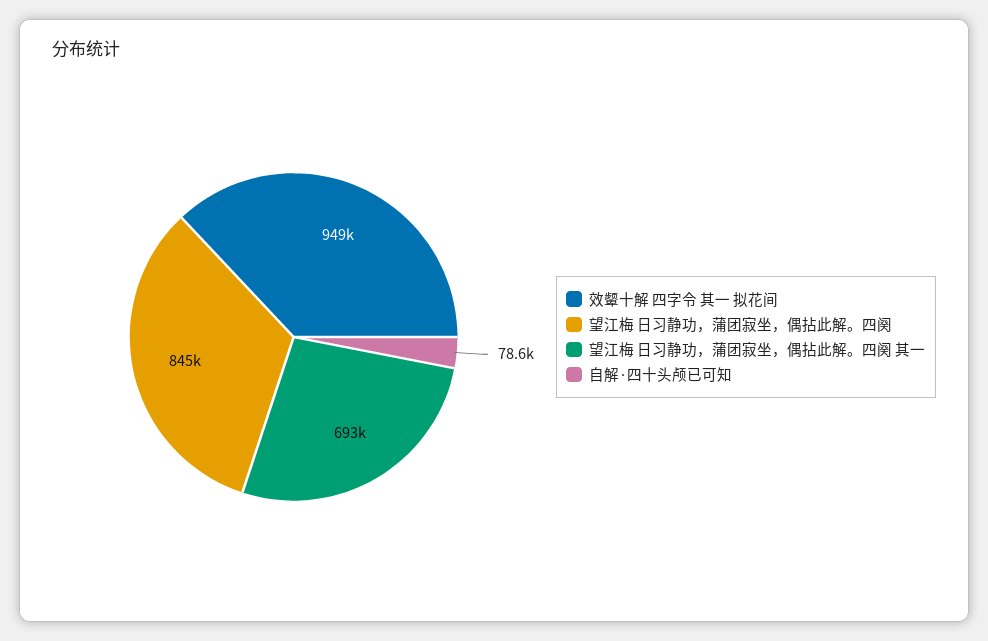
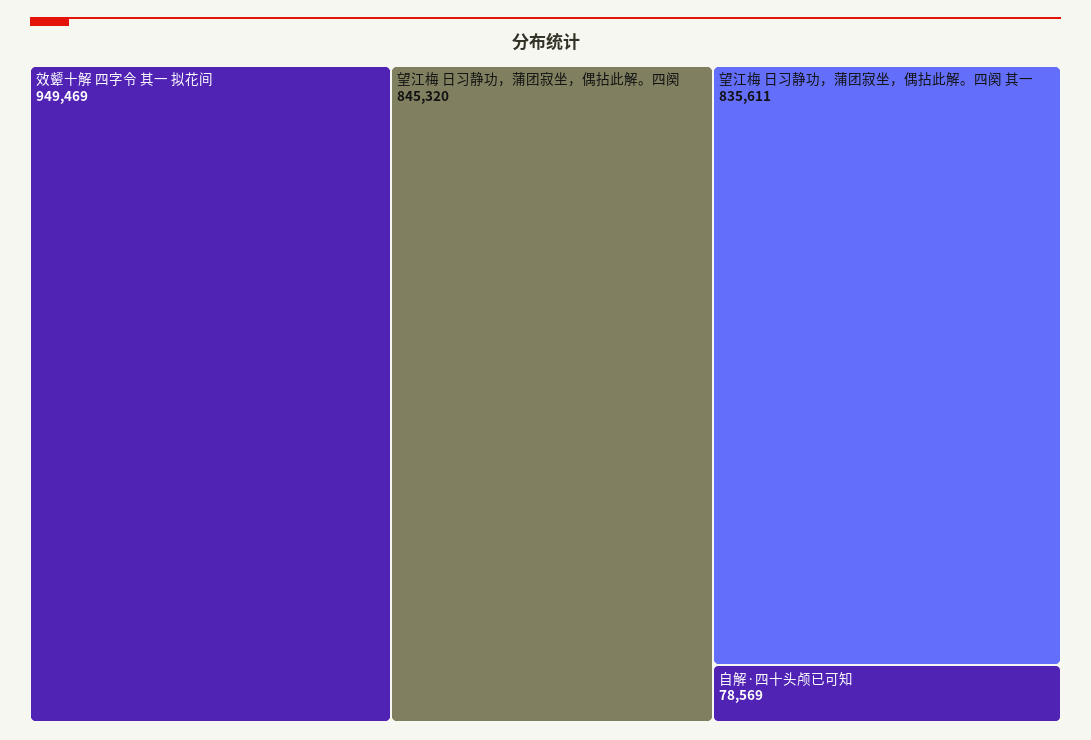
  {
    "效颦十解 四字令 其一 拟花间": 949469,
    "望江梅 日习静功，蒲团寂坐，偶拈此解。四阕": 845320,
-   "望江梅 日习静功，蒲团寂坐，偶拈此解。四阕 其一": 693000,
+   "望江梅 日习静功，蒲团寂坐，偶拈此解。四阕 其一": 835611,
    "自解·四十头颅已可知": 78569
  }

